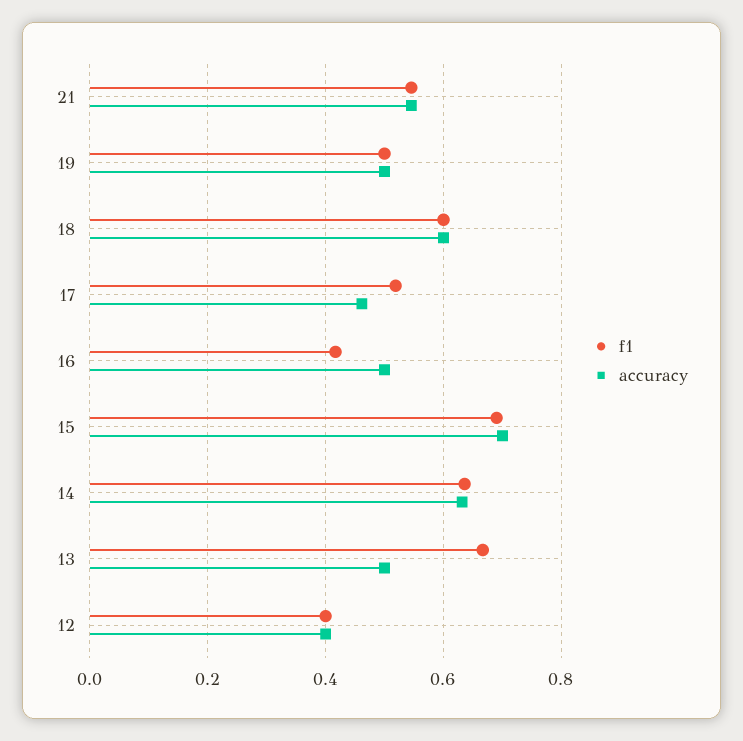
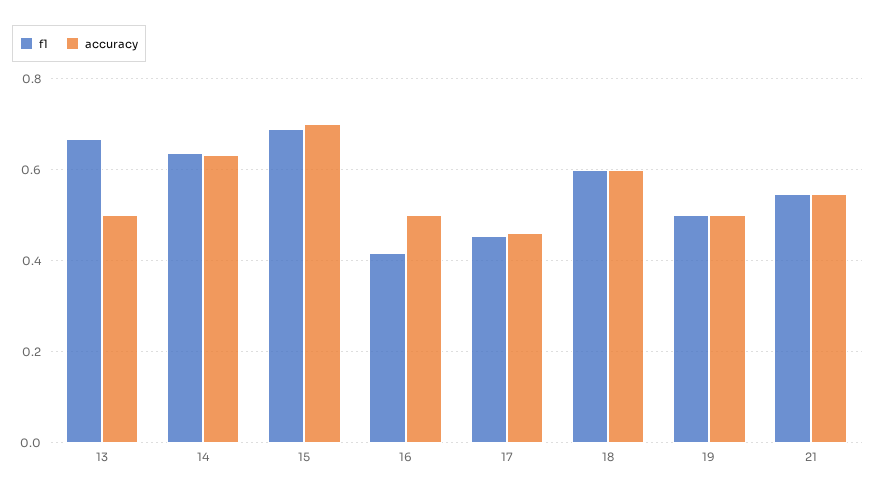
  {
    "f1": {
      "21": 0.54,
      "19": 0.5,
      "18": 0.6,
-     "17": 0.52,
+     "17": 0.46,
      "16": 0.42,
      "15": 0.7,
      "14": 0.64,
-     "13": 0.66,
+     "13": 0.66
-     "12": 0.4
    },
    "accuracy": {
      "21": 0.54,
      "19": 0.5,
      "18": 0.6,
      "17": 0.46,
      "16": 0.5,
      "15": 0.7,
      "14": 0.64,
-     "13": 0.5,
+     "13": 0.5
-     "12": 0.4
    }
  }

